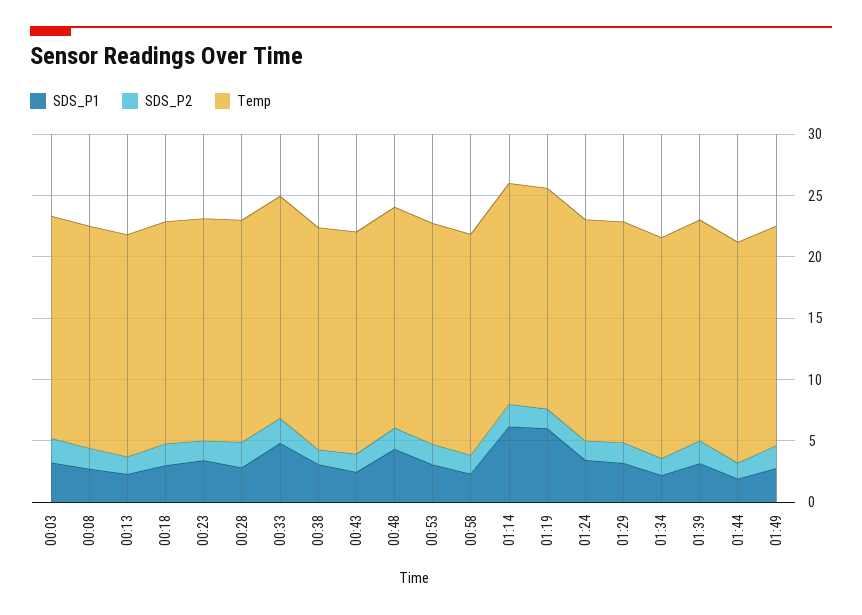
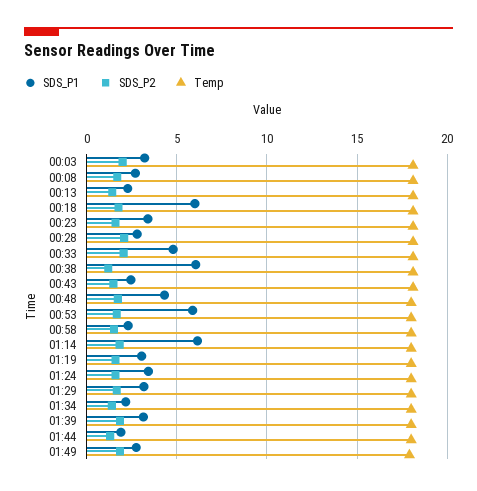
  {
    "SDS_P1": {
      "00:03": 3,
      "00:08": 2.5,
      "00:13": 2.5,
-     "00:18": 3,
+     "00:18": 6,
      "00:23": 3.5,
      "00:28": 3,
      "00:33": 5,
-     "00:38": 3,
+     "00:38": 6,
      "00:43": 2.5,
      "00:48": 4.5,
-     "00:53": 3,
+     "00:53": 6,
      "00:58": 2.5,
      "01:14": 6,
-     "01:19": 6,
+     "01:19": 3,
      "01:24": 3.5,
      "01:29": 3,
      "01:34": 2,
      "01:39": 3,
      "01:44": 2,
      "01:49": 3
    },
    "SDS_P2": {
      "00:03": 2,
      "00:08": 1.5,
      "00:13": 1.5,
      "00:18": 2,
      "00:23": 1.5,
      "00:28": 2,
      "00:33": 2,
      "00:38": 1,
      "00:43": 1.5,
      "00:48": 1.5,
      "00:53": 1.5,
      "00:58": 1.5,
      "01:14": 2,
      "01:19": 1.5,
      "01:24": 1.5,
      "01:29": 1.5,
      "01:34": 1.5,
      "01:39": 2,
      "01:44": 1.5,
      "01:49": 2
    },
    "Temp": {
      "00:03": 18,
      "00:08": 18,
      "00:13": 18,
      "00:18": 18,
      "00:23": 18,
      "00:28": 18,
      "00:33": 18,
      "00:38": 18,
      "00:43": 18,
      "00:48": 18,
      "00:53": 18,
      "00:58": 18,
      "01:14": 18,
      "01:19": 18,
      "01:24": 18,
      "01:29": 18,
      "01:34": 18,
      "01:39": 18,
      "01:44": 18,
      "01:49": 18
    }
  }

